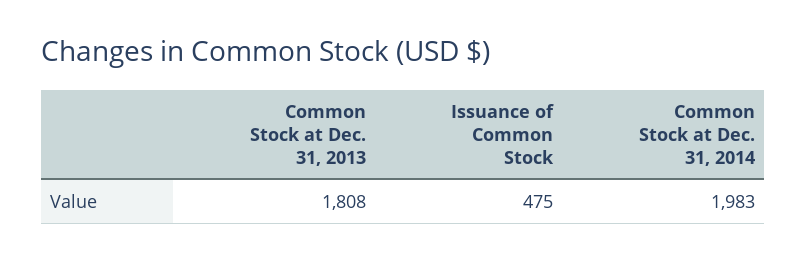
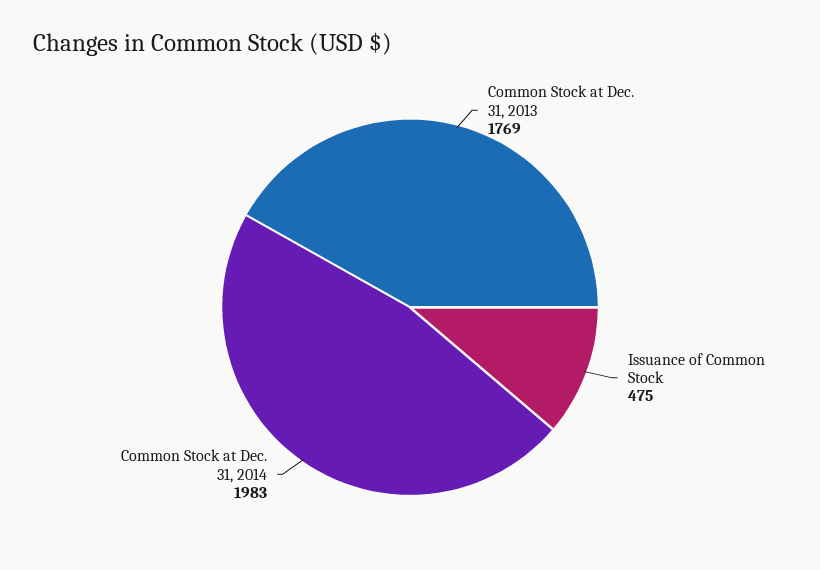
  {
-   "Common Stock at Dec. 31, 2013": 1808,
+   "Common Stock at Dec. 31, 2013": 1769,
    "Issuance of Common Stock": 475,
    "Common Stock at Dec. 31, 2014": 1983
  }

